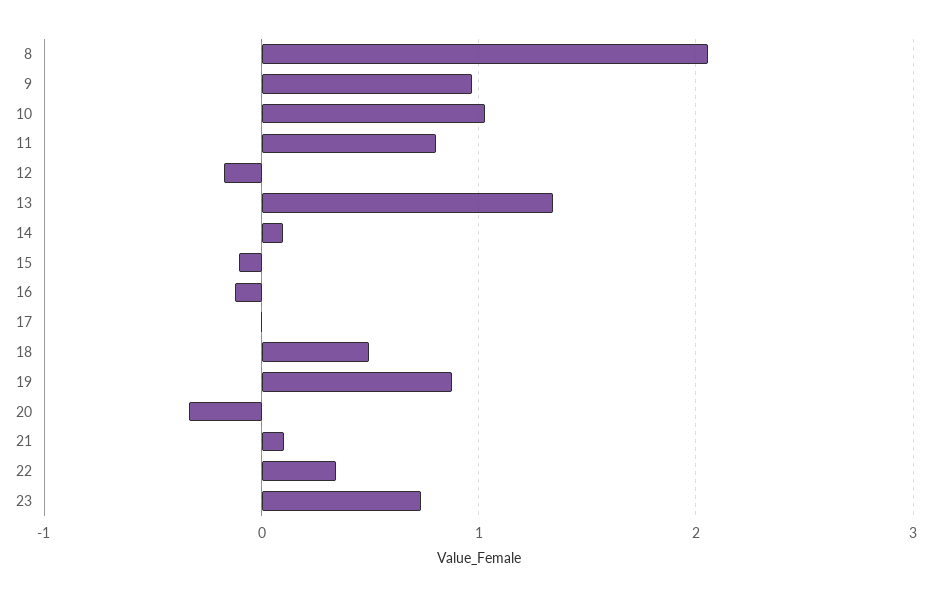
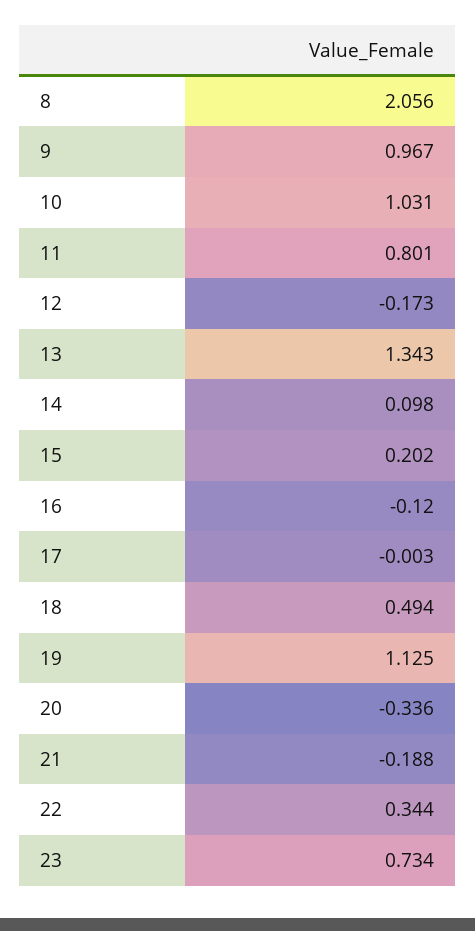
  {
    "8": 2.056,
    "9": 0.967,
    "10": 1.031,
    "11": 0.801,
    "12": -0.173,
    "13": 1.343,
    "14": 0.098,
-   "15": -0.1,
+   "15": 0.202,
    "16": -0.12,
    "17": -0.003,
    "18": 0.494,
-   "19": 0.9,
+   "19": 1.125,
    "20": -0.336,
-   "21": 0.1,
+   "21": -0.188,
    "22": 0.344,
    "23": 0.734
  }

